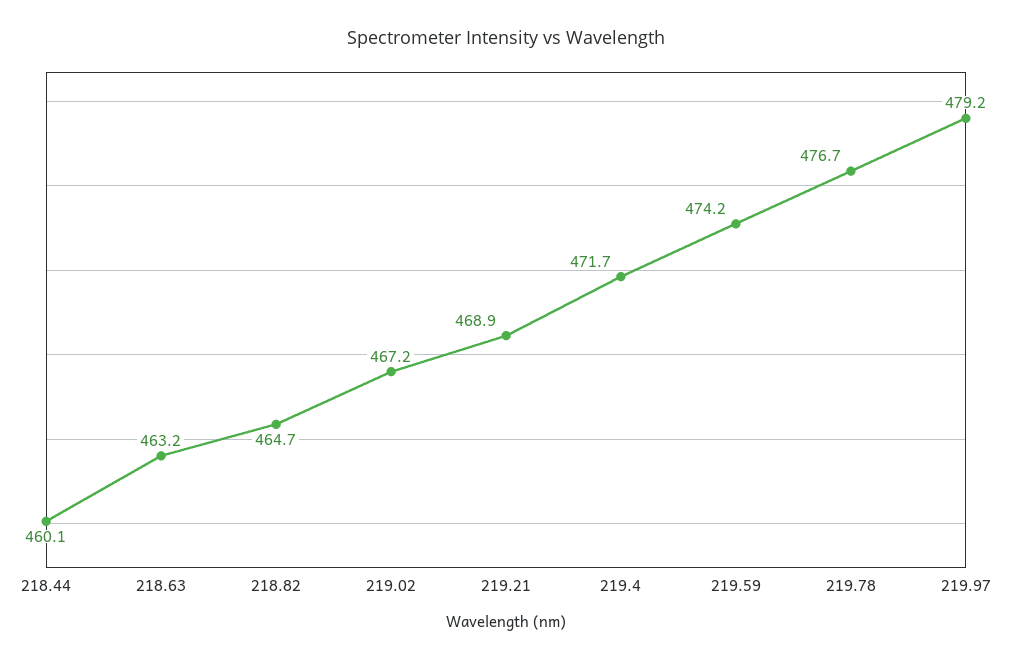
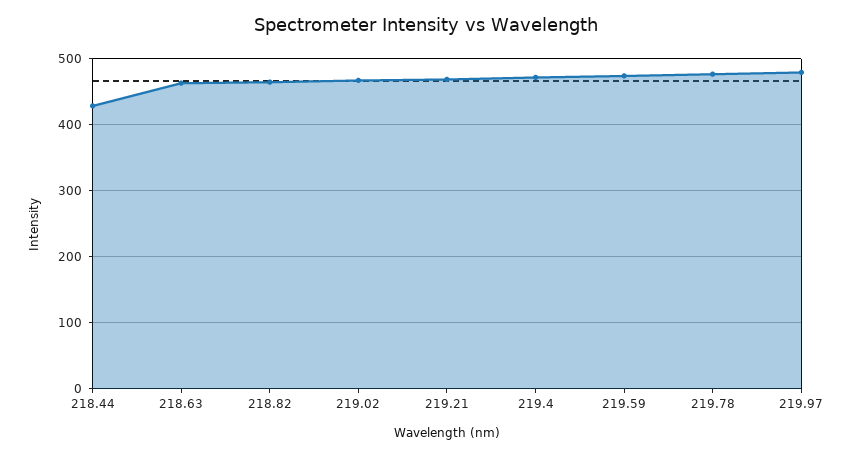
  {
-   "218.44": 460.1,
+   "218.44": 430,
    "218.63": 463.2,
    "218.82": 464.7,
    "219.02": 467.2,
    "219.21": 468.9,
    "219.4": 471.7,
    "219.59": 474.2,
    "219.78": 476.7,
    "219.97": 479.2
  }

